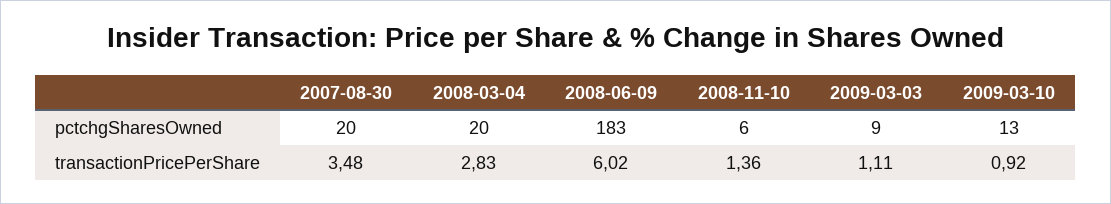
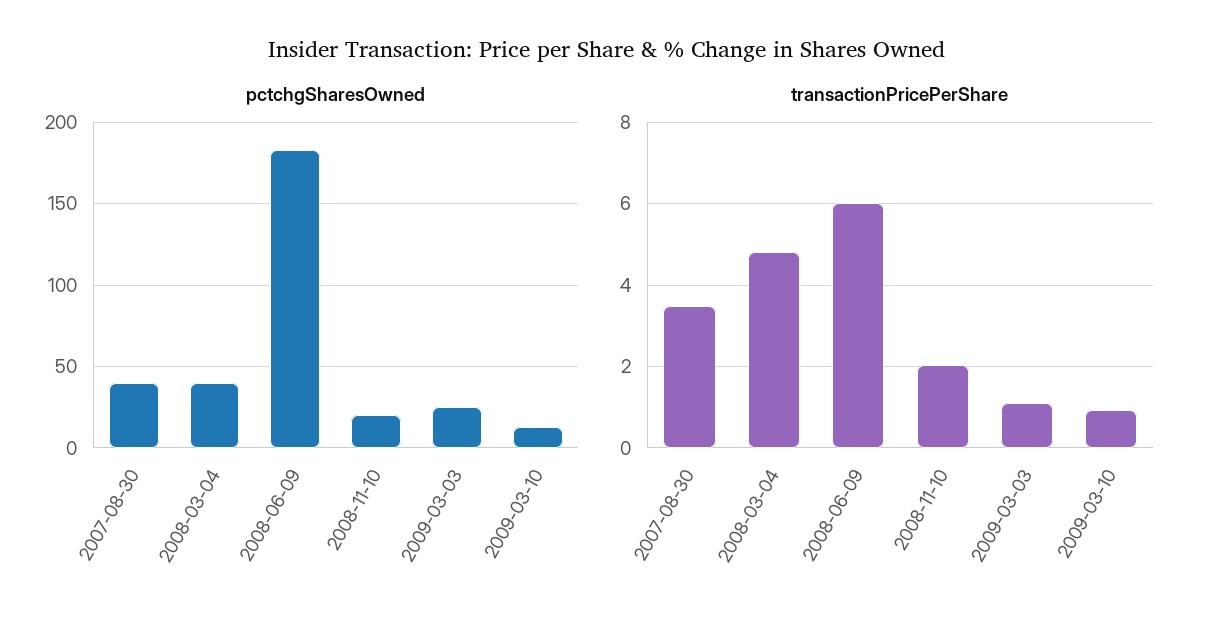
  {
    "pctchgSharesOwned": {
-     "2007-08-30": 20,
+     "2007-08-30": 40,
-     "2008-03-04": 20,
+     "2008-03-04": 40,
      "2008-06-09": 183,
-     "2008-11-10": 6,
+     "2008-11-10": 20,
-     "2009-03-03": 9,
+     "2009-03-03": 25,
      "2009-03-10": 13
    },
    "transactionPricePerShare": {
      "2007-08-30": 3.48,
-     "2008-03-04": 2.83,
+     "2008-03-04": 4.8,
      "2008-06-09": 6.02,
-     "2008-11-10": 1.36,
+     "2008-11-10": 2,
      "2009-03-03": 1.11,
      "2009-03-10": 0.92
    }
  }

